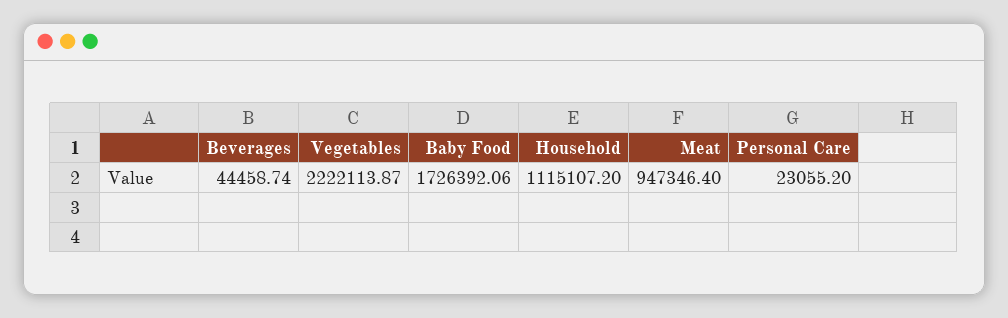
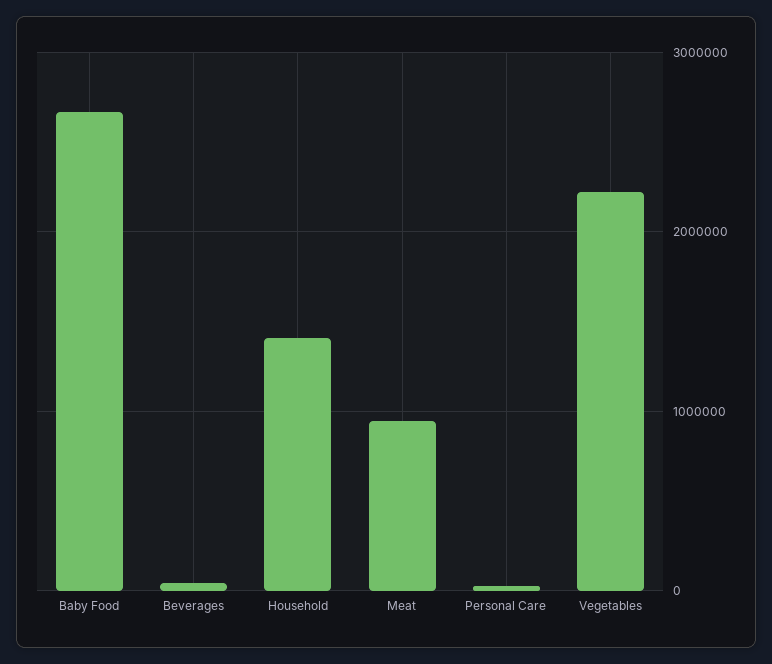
  {
    "Beverages": 44458.74,
    "Vegetables": 2222113.87,
-   "Baby Food": 1726392.06,
+   "Baby Food": 2700000,
-   "Household": 1115107.2,
+   "Household": 1400000,
    "Meat": 947346.4,
    "Personal Care": 23055.2
  }

